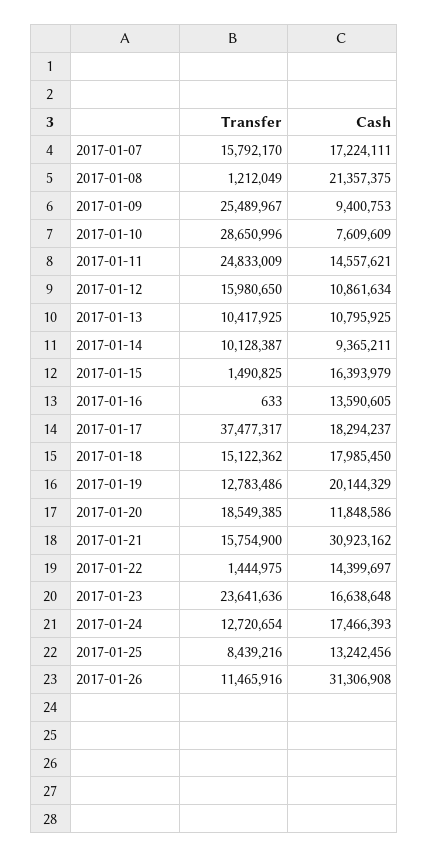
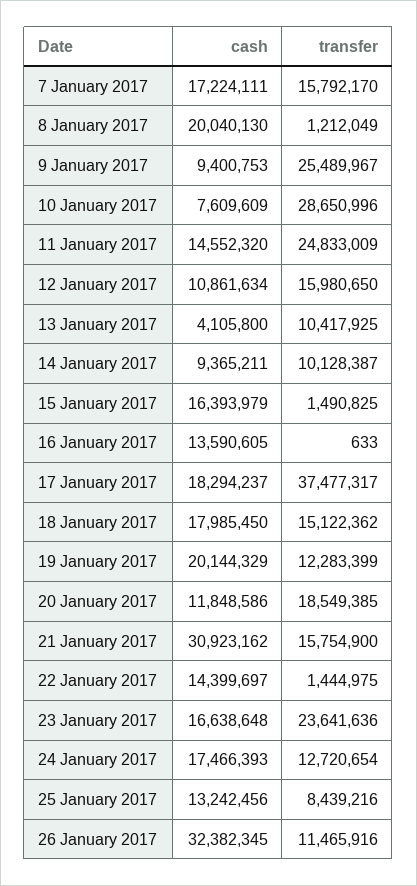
  {
    "Transfer": {
      "2017-01-07": 15792170,
      "2017-01-08": 1212049,
      "2017-01-09": 25489967,
      "2017-01-10": 28650996,
      "2017-01-11": 24833009,
      "2017-01-12": 15980650,
      "2017-01-13": 10417925,
      "2017-01-14": 10128387,
      "2017-01-15": 1490825,
      "2017-01-16": 633,
      "2017-01-17": 37477317,
      "2017-01-18": 15122362,
-     "2017-01-19": 12783486,
+     "2017-01-19": 12283399,
      "2017-01-20": 18549385,
      "2017-01-21": 15754900,
      "2017-01-22": 1444975,
      "2017-01-23": 23641636,
      "2017-01-24": 12720654,
      "2017-01-25": 8439216,
      "2017-01-26": 11465916
    },
    "Cash": {
      "2017-01-07": 17224111,
-     "2017-01-08": 21357375,
+     "2017-01-08": 20040130,
      "2017-01-09": 9400753,
      "2017-01-10": 7609609,
-     "2017-01-11": 14557621,
+     "2017-01-11": 14552320,
      "2017-01-12": 10861634,
-     "2017-01-13": 10795925,
+     "2017-01-13": 4105800,
      "2017-01-14": 9365211,
      "2017-01-15": 16393979,
      "2017-01-16": 13590605,
      "2017-01-17": 18294237,
      "2017-01-18": 17985450,
      "2017-01-19": 20144329,
      "2017-01-20": 11848586,
      "2017-01-21": 30923162,
      "2017-01-22": 14399697,
      "2017-01-23": 16638648,
      "2017-01-24": 17466393,
      "2017-01-25": 13242456,
-     "2017-01-26": 31306908
+     "2017-01-26": 32382345
    }
  }

